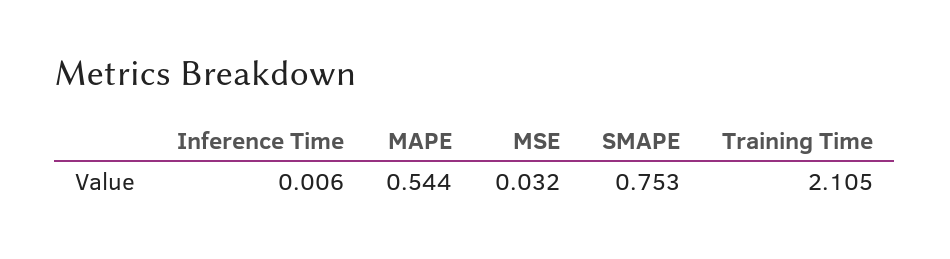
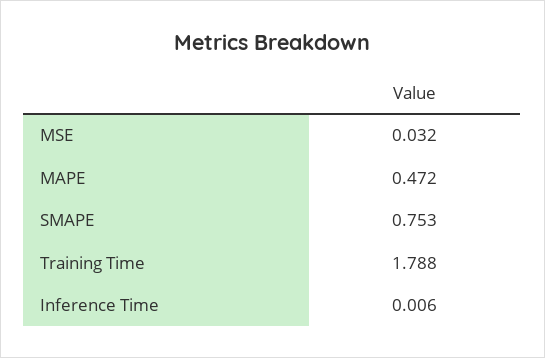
  {
    "Inference Time": 0.006,
-   "MAPE": 0.544,
+   "MAPE": 0.472,
    "MSE": 0.032,
    "SMAPE": 0.753,
-   "Training Time": 2.105
+   "Training Time": 1.788
  }

